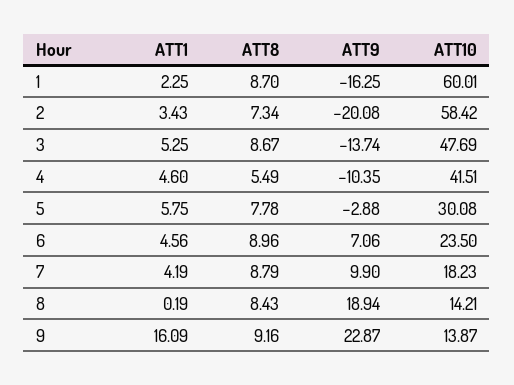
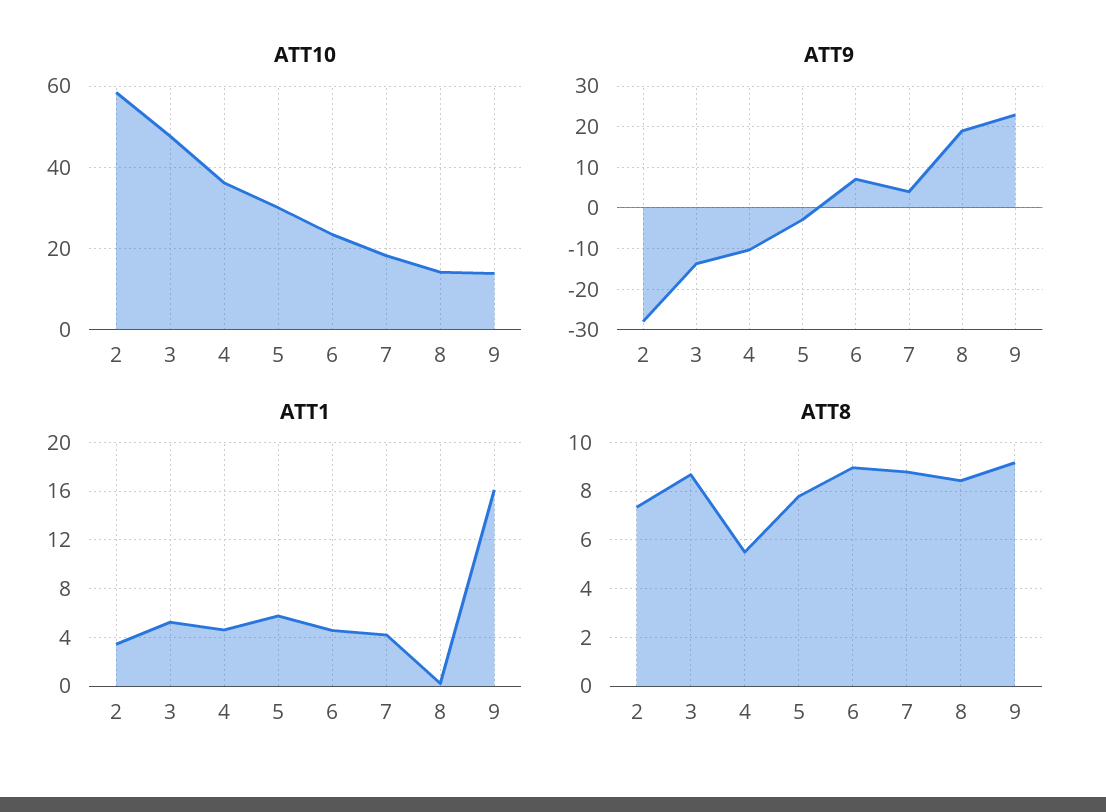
  {
    "ATT1": {
-     "1": 2.25,
      "2": 3.43,
      "3": 5.25,
      "4": 4.6,
      "5": 5.75,
      "6": 4.56,
      "7": 4.19,
      "8": 0.19,
      "9": 16.09
    },
    "ATT8": {
-     "1": 8.7,
      "2": 7.34,
      "3": 8.67,
      "4": 5.49,
      "5": 7.78,
      "6": 8.96,
      "7": 8.79,
      "8": 8.43,
      "9": 9.16
    },
    "ATT9": {
-     "1": -16.25,
-     "2": -20.08,
+     "2": -28,
      "3": -13.74,
      "4": -10.35,
      "5": -2.88,
      "6": 7.06,
-     "7": 9.9,
+     "7": 4,
      "8": 18.94,
      "9": 22.87
    },
    "ATT10": {
-     "1": 60.01,
      "2": 58.42,
      "3": 47.69,
-     "4": 41.51,
+     "4": 36,
      "5": 30.08,
      "6": 23.5,
      "7": 18.23,
      "8": 14.21,
      "9": 13.87
    }
  }

